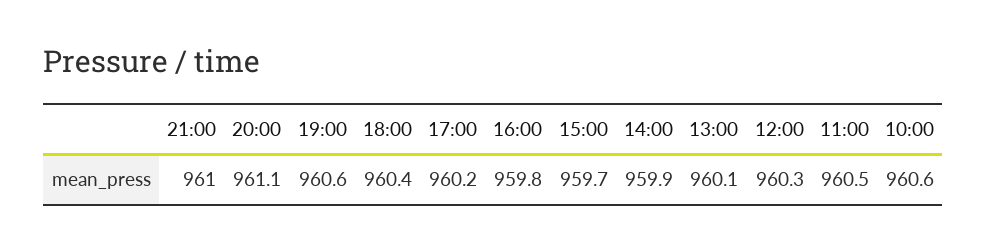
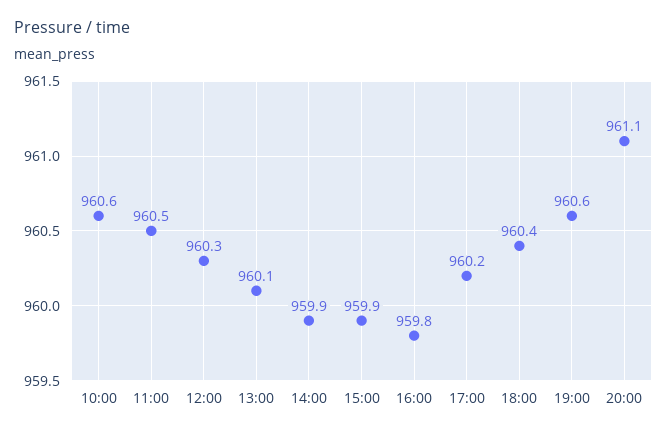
  {
-   "21:00": 961,
    "20:00": 961.1,
    "19:00": 960.6,
    "18:00": 960.4,
    "17:00": 960.2,
    "16:00": 959.8,
-   "15:00": 959.7,
+   "15:00": 959.9,
    "14:00": 959.9,
    "13:00": 960.1,
    "12:00": 960.3,
    "11:00": 960.5,
    "10:00": 960.6
  }

